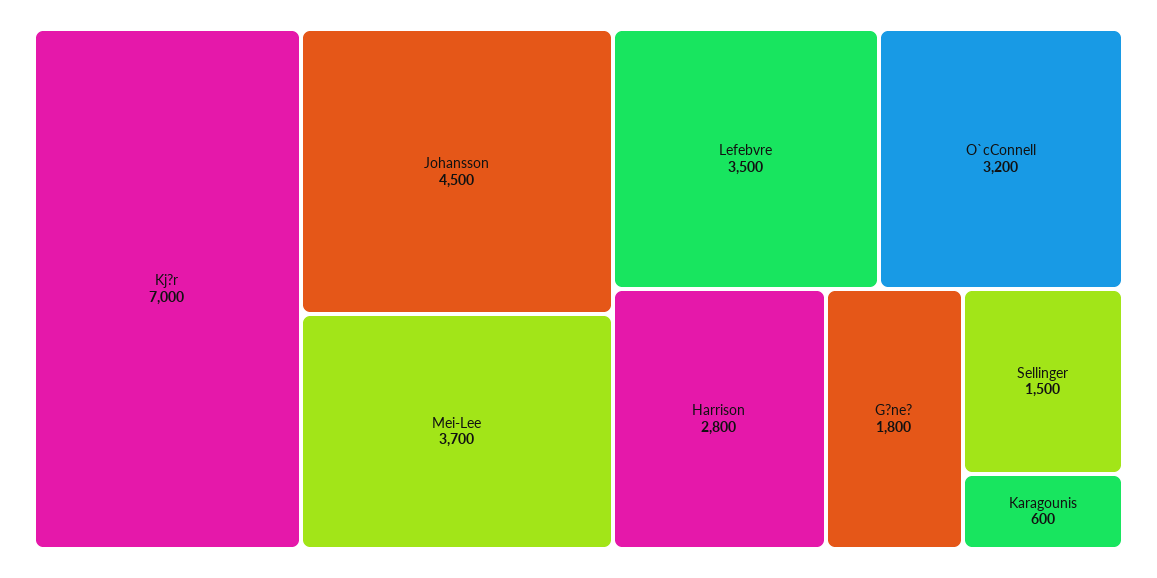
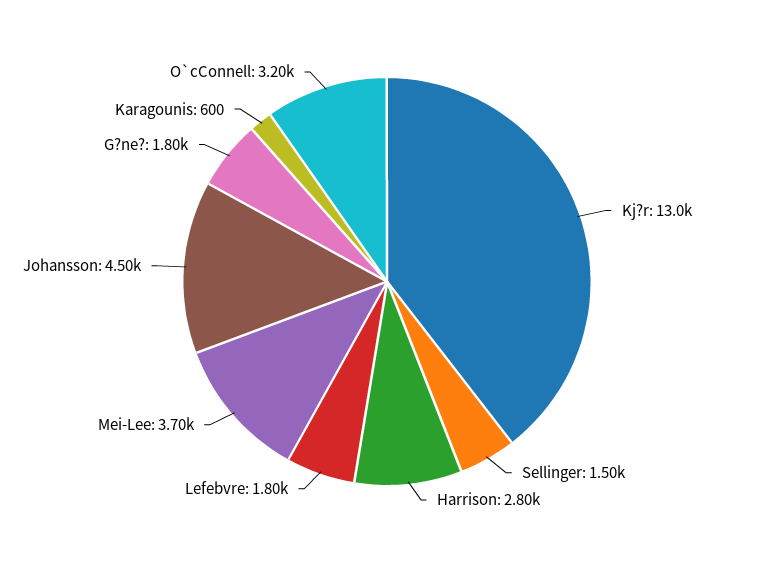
  {
-   "Kj?r": 7000,
+   "Kj?r": 13000,
    "Johansson": 4500,
    "Mei-Lee": 3700,
-   "Lefebvre": 3500,
+   "Lefebvre": 1800,
    "O`cConnell": 3200,
    "Harrison": 2800,
    "G?ne?": 1800,
    "Sellinger": 1500,
    "Karagounis": 600
  }

